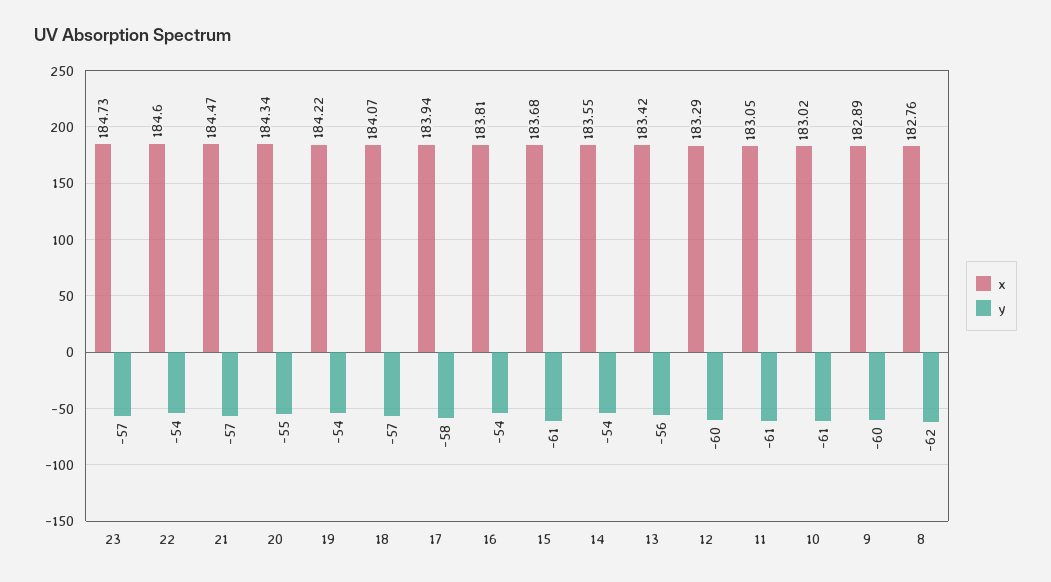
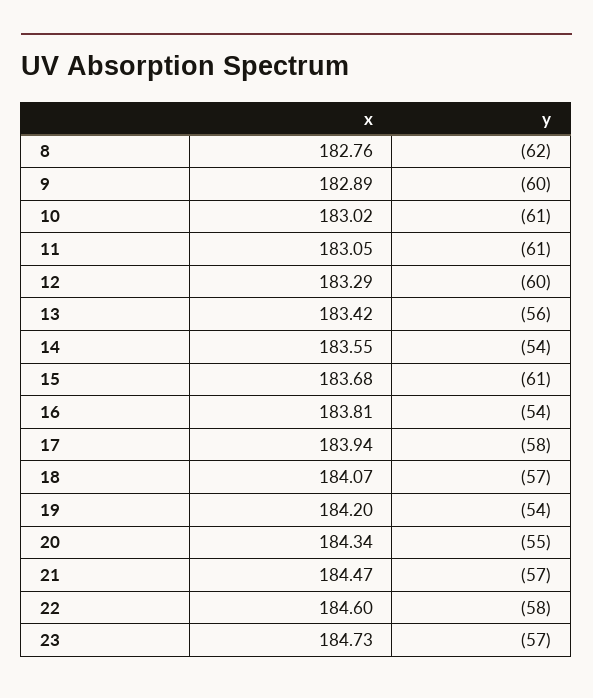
  {
    "x": {
      "23": 184.73,
      "22": 184.6,
      "21": 184.47,
      "20": 184.34,
-     "19": 184.22,
+     "19": 184.2,
      "18": 184.07,
      "17": 183.94,
      "16": 183.81,
      "15": 183.68,
      "14": 183.55,
      "13": 183.42,
      "12": 183.29,
      "11": 183.05,
      "10": 183.02,
      "9": 182.89,
      "8": 182.76
    },
    "y": {
      "23": -57,
-     "22": -54,
+     "22": -58,
      "21": -57,
      "20": -55,
      "19": -54,
      "18": -57,
      "17": -58,
      "16": -54,
      "15": -61,
      "14": -54,
      "13": -56,
      "12": -60,
      "11": -61,
      "10": -61,
      "9": -60,
      "8": -62
    }
  }

